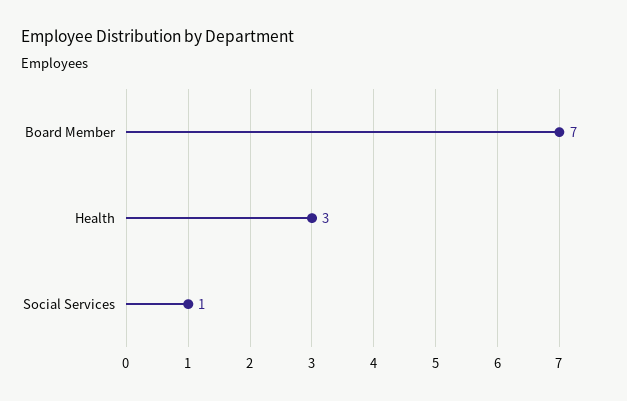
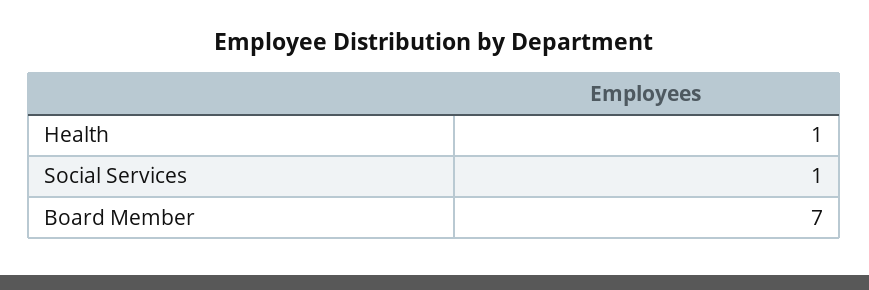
  {
    "Board Member": 7,
-   "Health": 3,
+   "Health": 1,
    "Social Services": 1
  }

